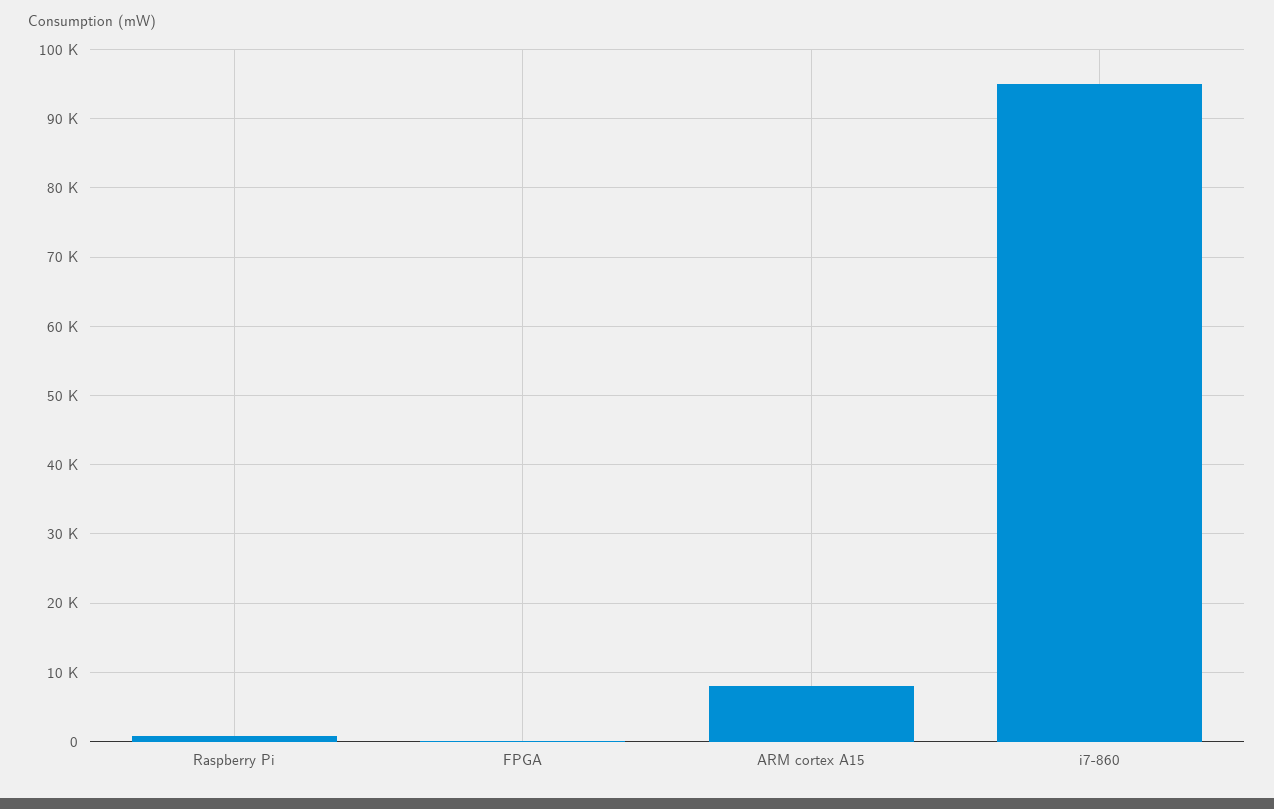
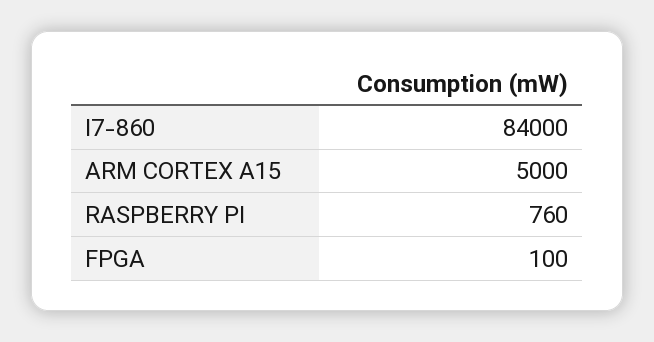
  {
    "Raspberry Pi": 760,
    "FPGA": 100,
-   "ARM cortex A15": 8000,
+   "ARM cortex A15": 5000,
-   "i7-860": 95000
+   "i7-860": 84000
  }

